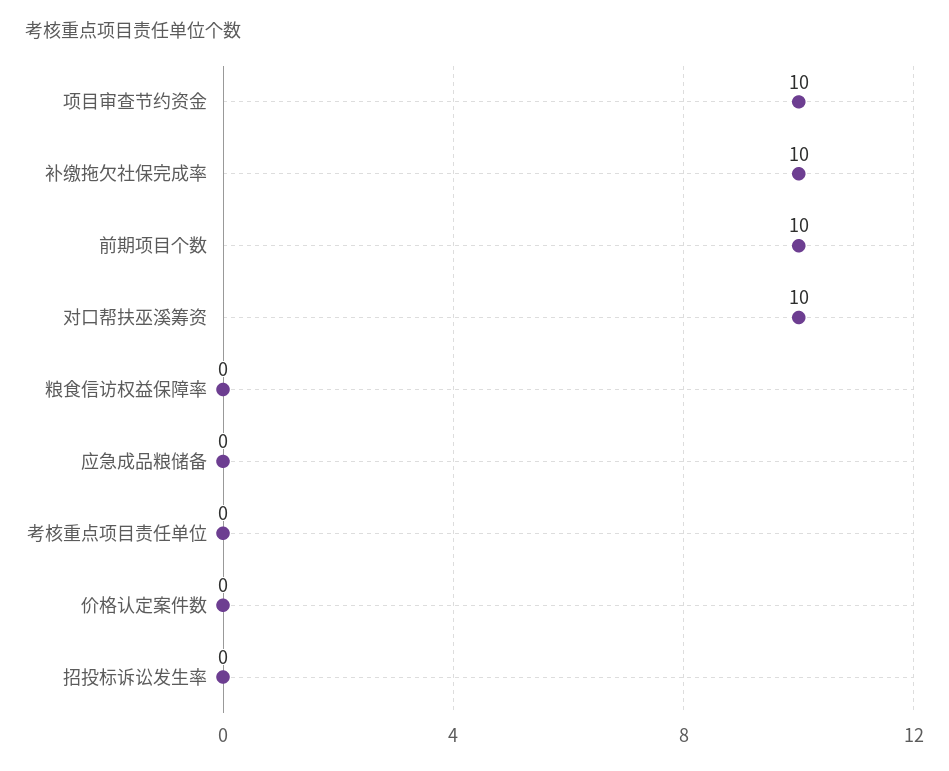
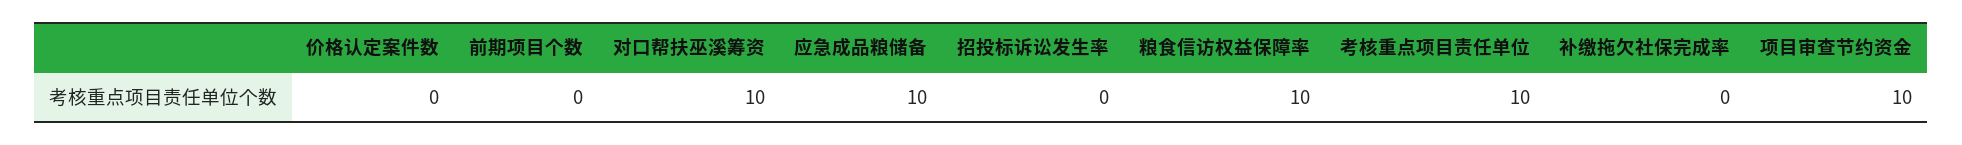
  {
    "项目审查节约资金": 10,
-   "补缴拖欠社保完成率": 10,
+   "补缴拖欠社保完成率": 0,
-   "前期项目个数": 10,
+   "前期项目个数": 0,
    "对口帮扶巫溪筹资": 10,
-   "粮食信访权益保障率": 0,
+   "粮食信访权益保障率": 10,
-   "应急成品粮储备": 0,
+   "应急成品粮储备": 10,
-   "考核重点项目责任单位": 0,
+   "考核重点项目责任单位": 10,
    "价格认定案件数": 0,
    "招投标诉讼发生率": 0
  }

